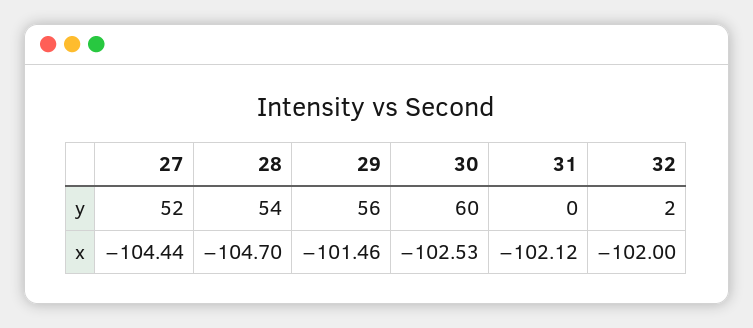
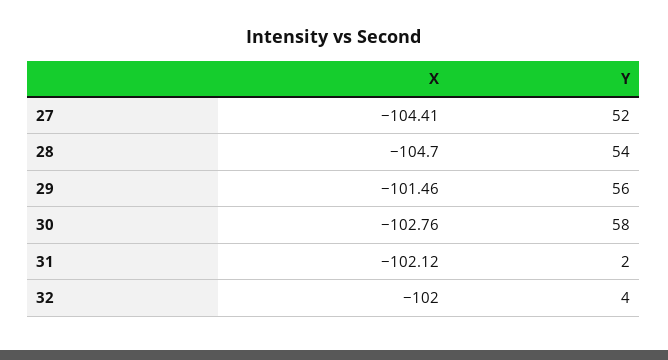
  {
    "27": {
      "y": 52,
-     "x": -104.44
+     "x": -104.41
    },
    "28": {
      "y": 54,
      "x": -104.7
    },
    "29": {
      "y": 56,
      "x": -101.46
    },
    "30": {
-     "y": 60,
+     "y": 58,
-     "x": -102.53
+     "x": -102.76
    },
    "31": {
-     "y": 0,
+     "y": 2,
      "x": -102.12
    },
    "32": {
-     "y": 2,
+     "y": 4,
      "x": -102
    }
  }

